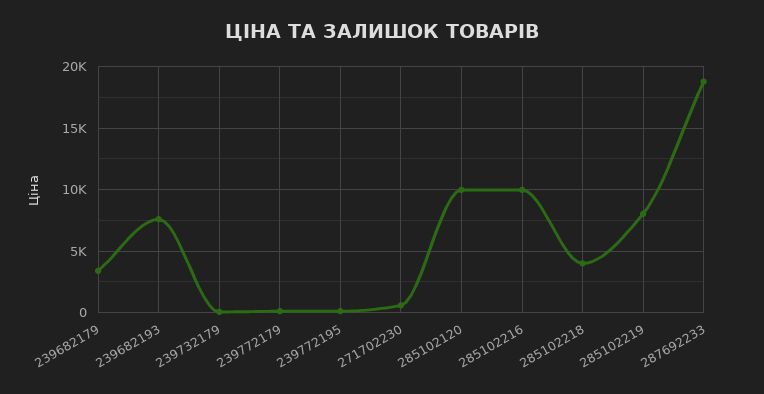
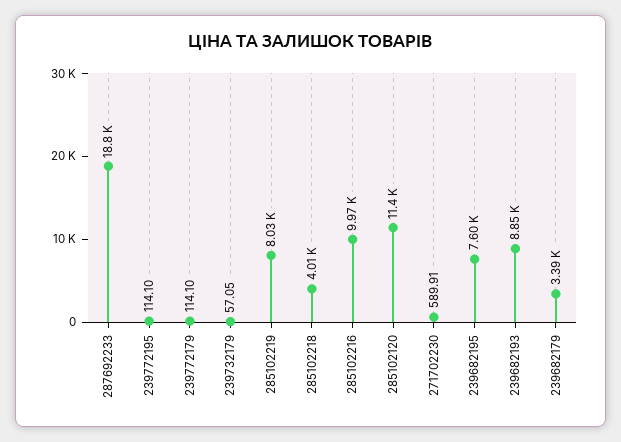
  {
    "239682179": 3390,
-   "239682193": 7500,
+   "239682193": 8850,
    "239732179": 57.05,
    "239772179": 114.1,
    "239772195": 114.1,
    "271702230": 589.91,
-   "285102120": 10000,
+   "285102120": 11400,
    "285102216": 9970,
    "285102218": 4010,
    "285102219": 8030,
-   "287692233": 18800
+   "287692233": 18800,
+   "239682195": 7600
  }

